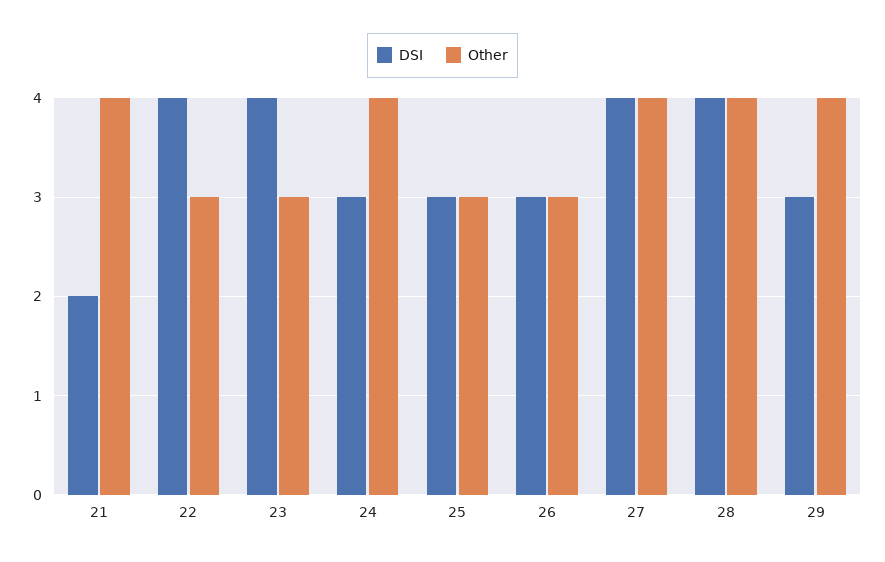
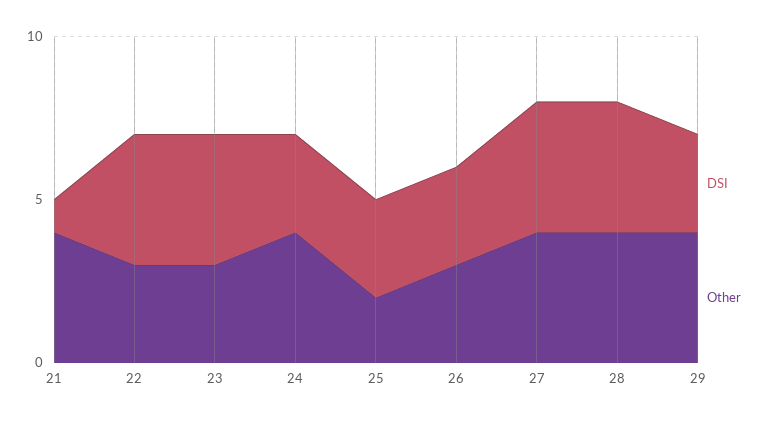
  {
    "DSI": {
-     "21": 2,
+     "21": 1,
      "22": 4,
      "23": 4,
      "24": 3,
      "25": 3,
      "26": 3,
      "27": 4,
      "28": 4,
      "29": 3
    },
    "Other": {
      "21": 4,
      "22": 3,
      "23": 3,
      "24": 4,
-     "25": 3,
+     "25": 2,
      "26": 3,
      "27": 4,
      "28": 4,
      "29": 4
    }
  }

